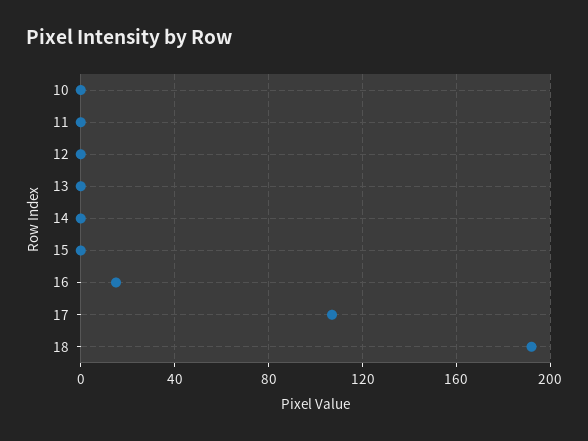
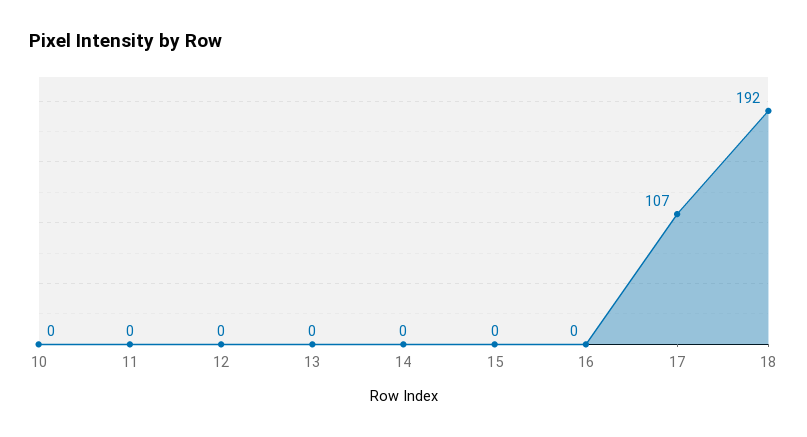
  {
    "10": 0,
    "11": 0,
    "12": 0,
    "13": 0,
    "14": 0,
    "15": 0,
-   "16": 15,
+   "16": 0,
    "17": 107,
    "18": 192
  }

